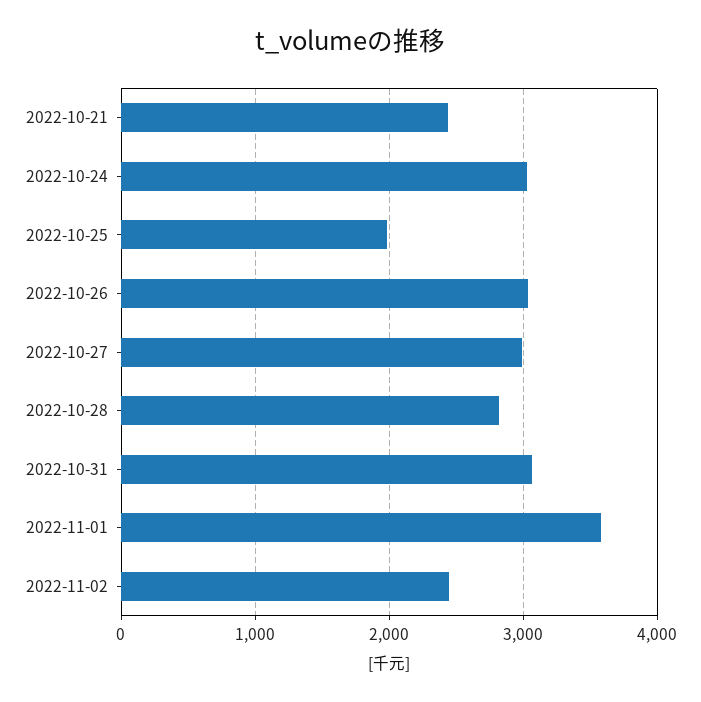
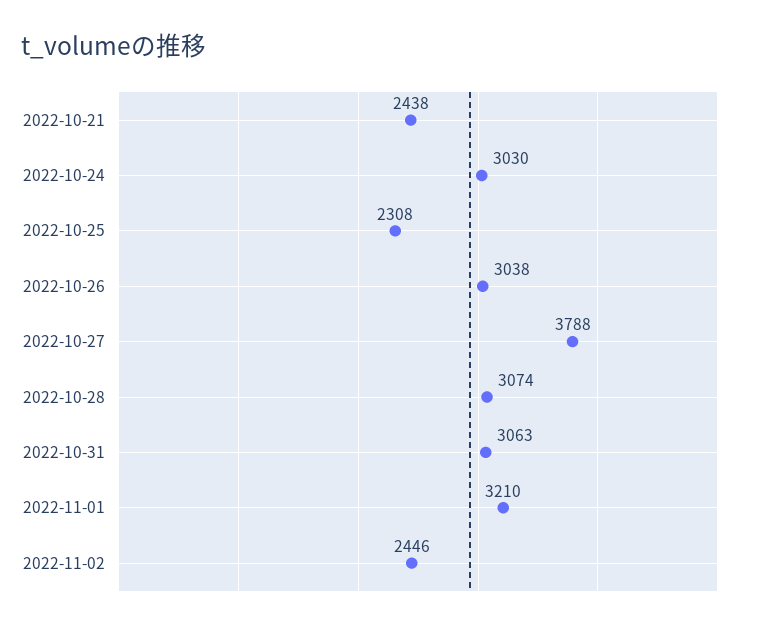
  {
    "2022-10-21": 2438,
    "2022-10-24": 3030,
-   "2022-10-25": 2000,
+   "2022-10-25": 2308,
    "2022-10-26": 3038,
-   "2022-10-27": 3000,
+   "2022-10-27": 3788,
-   "2022-10-28": 2800,
+   "2022-10-28": 3074,
    "2022-10-31": 3063,
-   "2022-11-01": 3600,
+   "2022-11-01": 3210,
    "2022-11-02": 2446
  }

